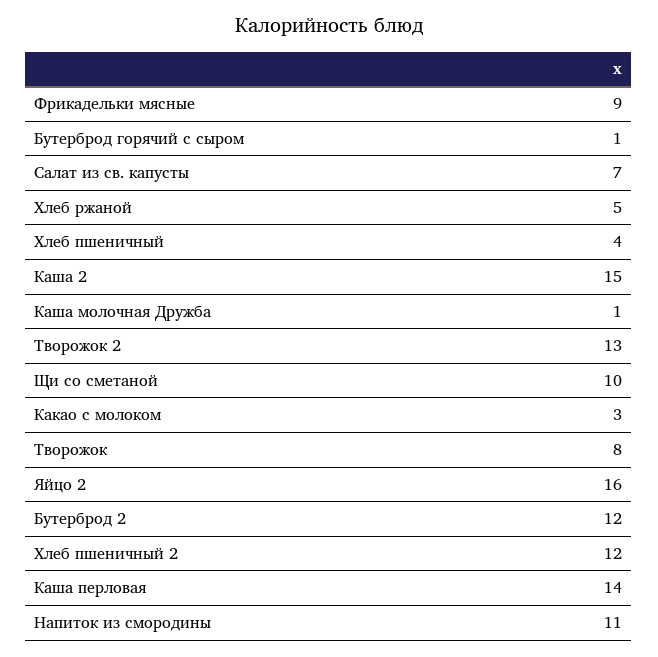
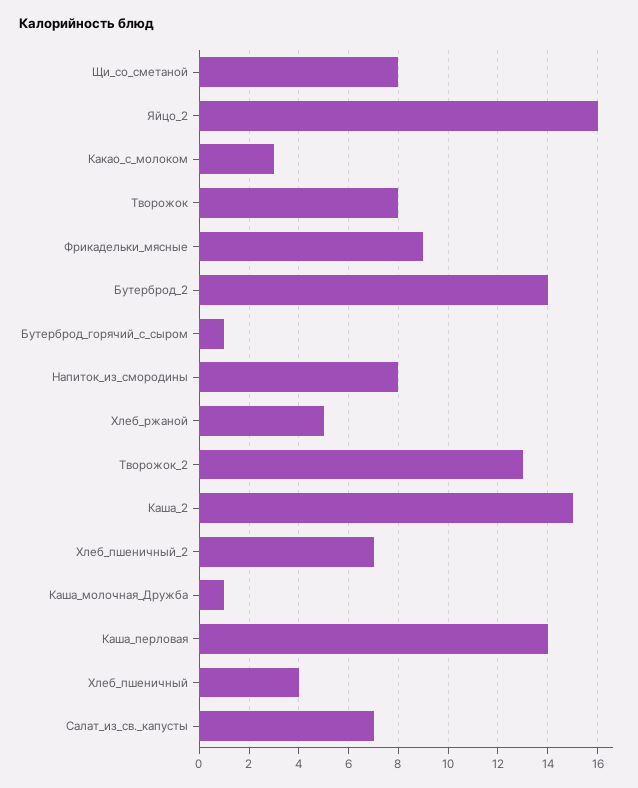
  {
    "Фрикадельки мясные": 9,
    "Бутерброд горячий с сыром": 1,
    "Салат из св. капусты": 7,
    "Хлеб ржаной": 5,
    "Хлеб пшеничный": 4,
    "Каша 2": 15,
    "Каша молочная Дружба": 1,
    "Творожок 2": 13,
-   "Щи со сметаной": 10,
+   "Щи со сметаной": 8,
    "Какао с молоком": 3,
    "Творожок": 8,
    "Яйцо 2": 16,
-   "Бутерброд 2": 12,
+   "Бутерброд 2": 14,
-   "Хлеб пшеничный 2": 12,
+   "Хлеб пшеничный 2": 7,
    "Каша перловая": 14,
-   "Напиток из смородины": 11
+   "Напиток из смородины": 8
  }

